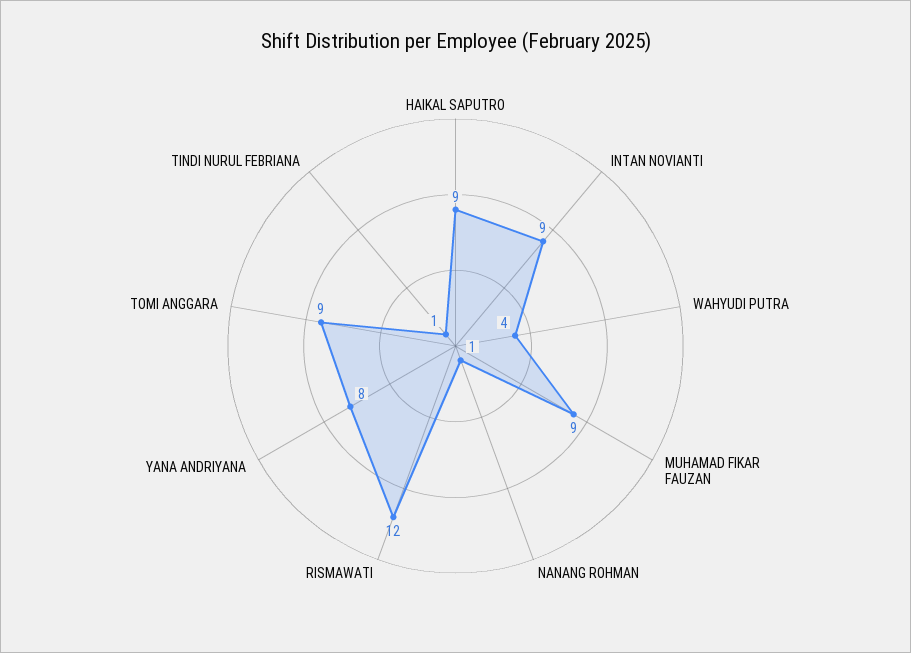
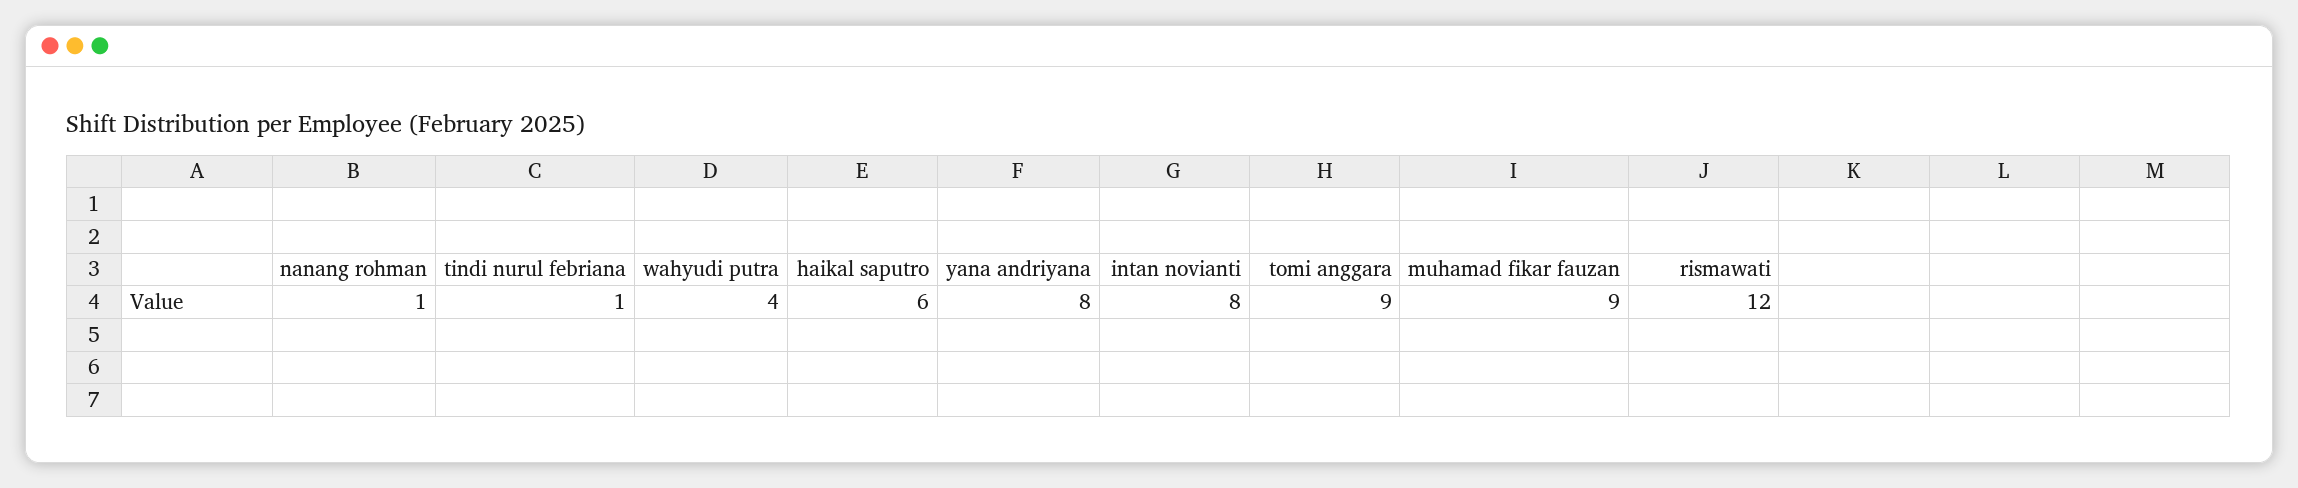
  {
-   "HAIKAL SAPUTRO": 9,
+   "HAIKAL SAPUTRO": 6,
-   "INTAN NOVIANTI": 9,
+   "INTAN NOVIANTI": 8,
    "WAHYUDI PUTRA": 4,
    "MUHAMAD FIKAR FAUZAN": 9,
    "NANANG ROHMAN": 1,
    "RISMAWATI": 12,
    "YANA ANDRIYANA": 8,
    "TOMI ANGGARA": 9,
    "TINDI NURUL FEBRIANA": 1
  }

